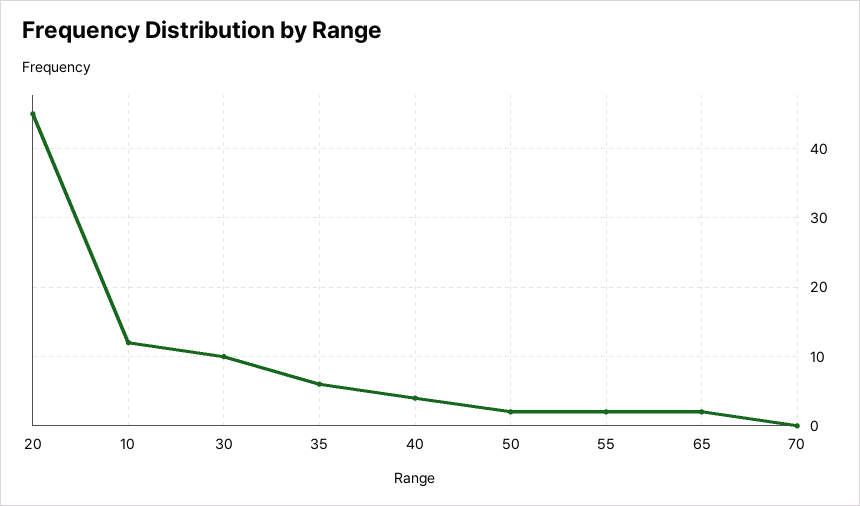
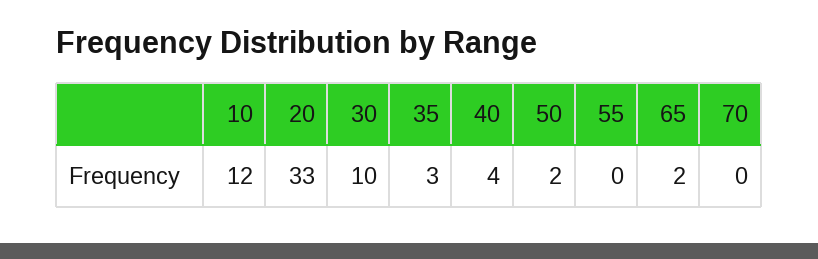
  {
-   "20": 45,
+   "20": 33,
    "10": 12,
    "30": 10,
-   "35": 6,
+   "35": 3,
    "40": 4,
    "50": 2,
-   "55": 2,
+   "55": 0,
    "65": 2,
    "70": 0
  }

